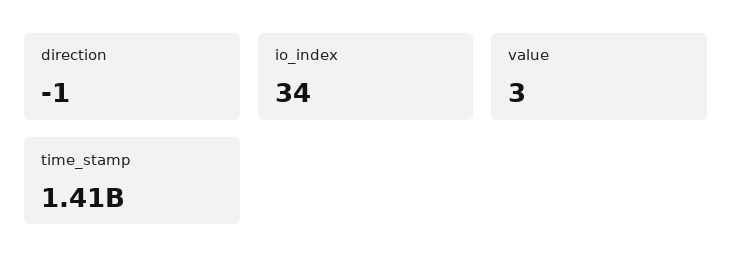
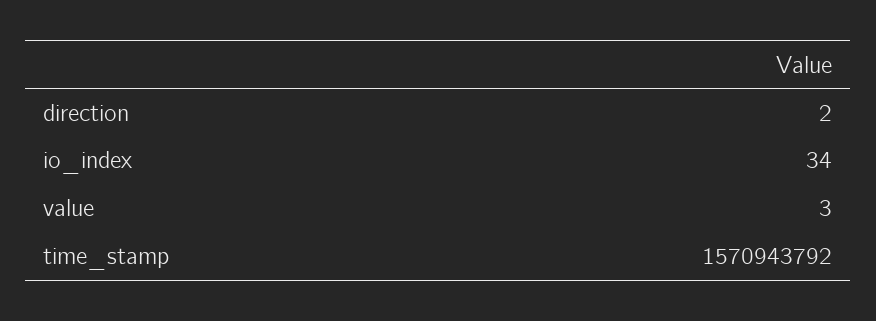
  {
-   "direction": -1,
+   "direction": 2,
    "io_index": 34,
    "value": 3,
-   "time_stamp": 1410000000
+   "time_stamp": 1570943792
  }

